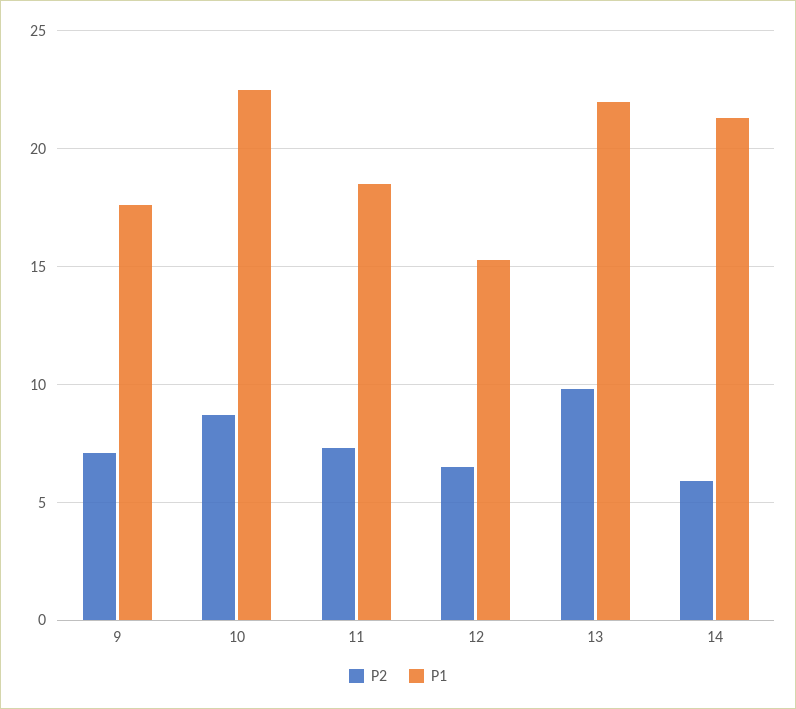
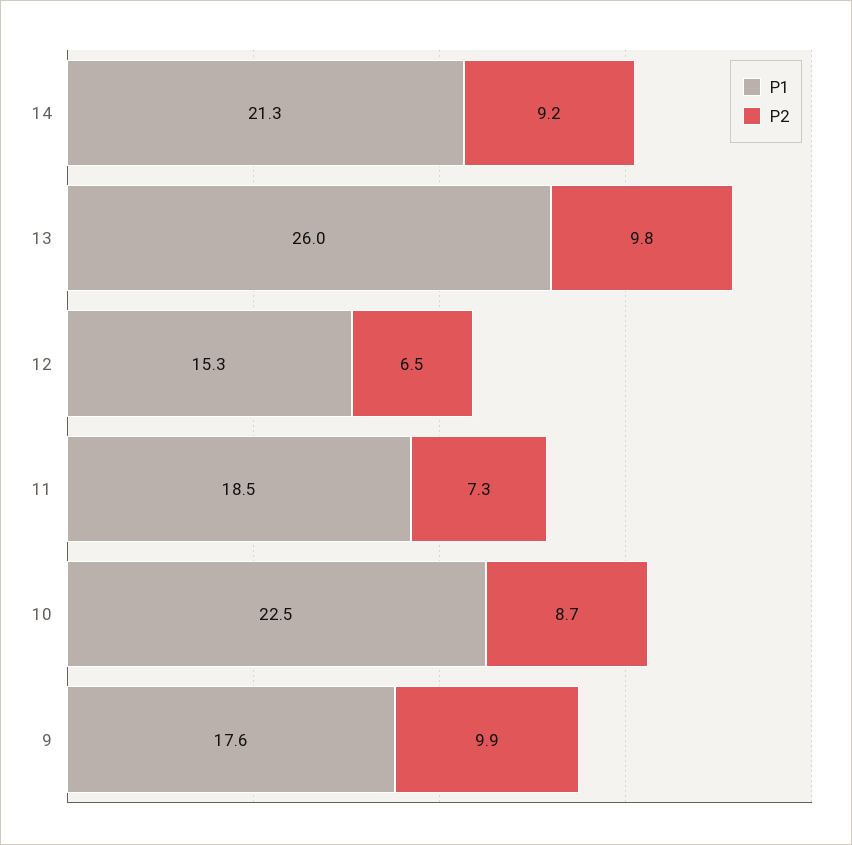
  {
    "P2": {
-     "9": 7,
+     "9": 9.9,
      "10": 8.7,
      "11": 7.3,
      "12": 6.5,
      "13": 9.8,
-     "14": 6
+     "14": 9.2
    },
    "P1": {
      "9": 17.6,
      "10": 22.5,
      "11": 18.5,
      "12": 15.3,
-     "13": 22,
+     "13": 26,
      "14": 21.3
    }
  }

